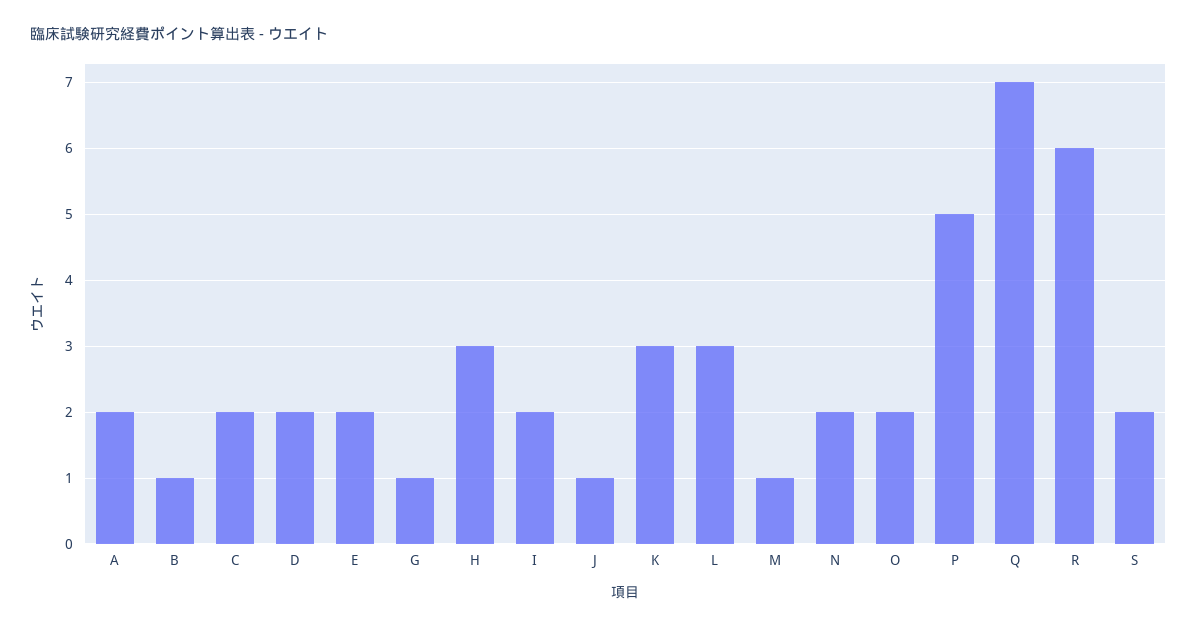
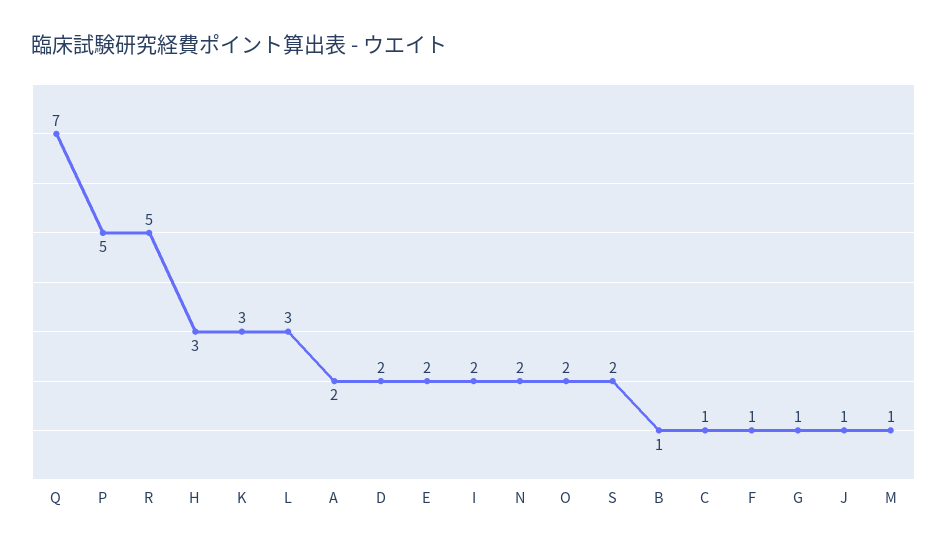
  {
    "A": 2,
    "B": 1,
-   "C": 2,
+   "C": 1,
    "D": 2,
    "E": 2,
    "G": 1,
    "H": 3,
    "I": 2,
    "J": 1,
    "K": 3,
    "L": 3,
    "M": 1,
    "N": 2,
    "O": 2,
    "P": 5,
    "Q": 7,
-   "R": 6,
+   "R": 5,
-   "S": 2
+   "S": 2,
+   "F": 1
  }

